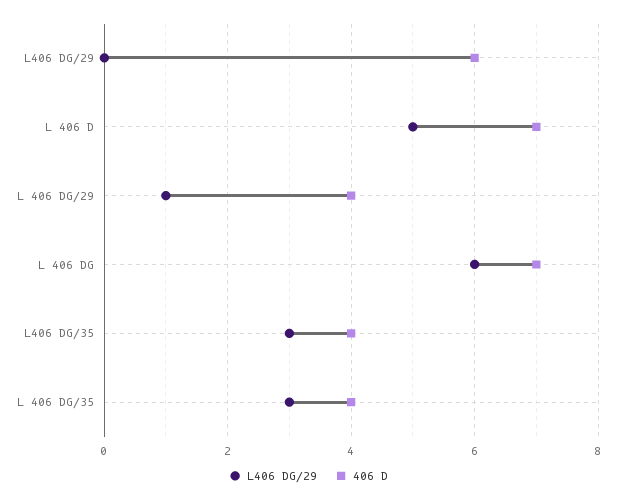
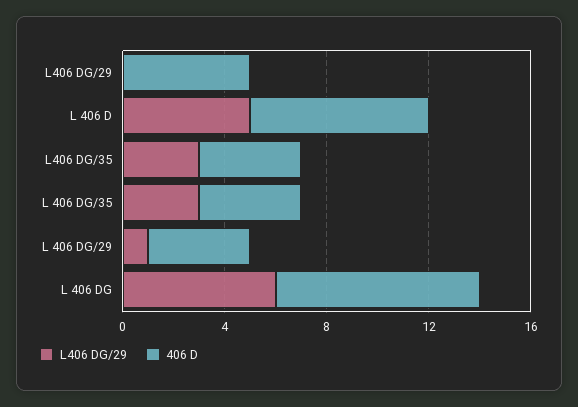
  {
    "L406 DG/29": {
      "L406 DG/29": 0,
      "L 406 D": 5,
      "L 406 DG/29": 1,
      "L 406 DG": 6,
      "L406 DG/35": 3,
      "L 406 DG/35": 3
    },
    "406 D": {
-     "L406 DG/29": 6,
+     "L406 DG/29": 5,
      "L 406 D": 7,
      "L 406 DG/29": 4,
-     "L 406 DG": 7,
+     "L 406 DG": 8,
      "L406 DG/35": 4,
      "L 406 DG/35": 4
    }
  }

